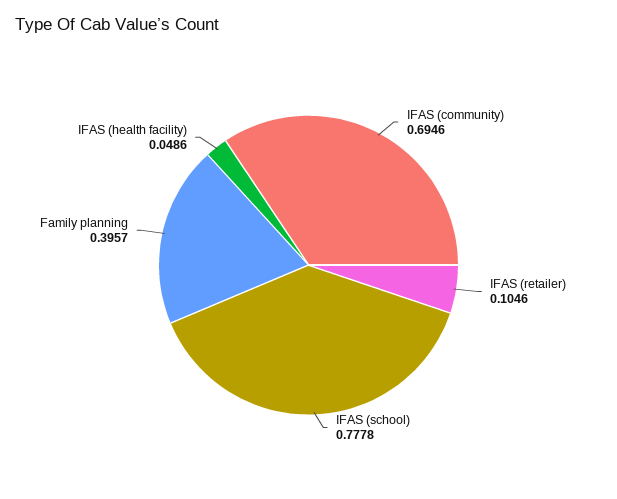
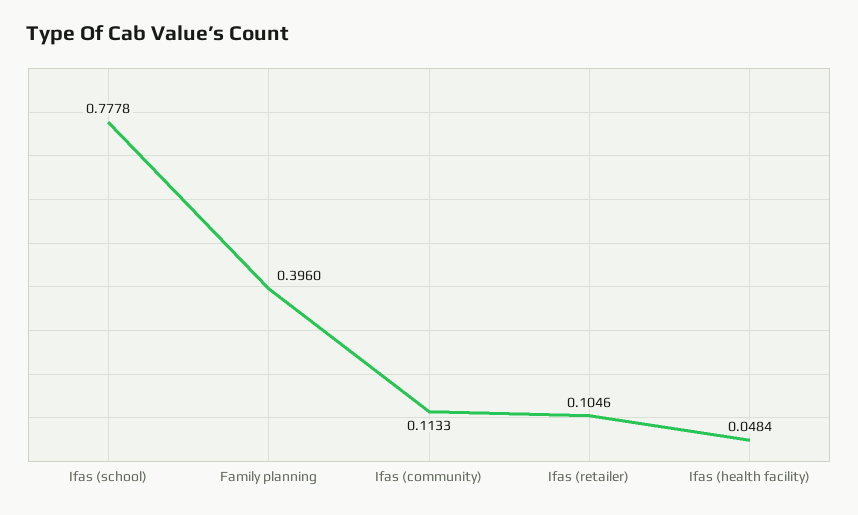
  {
-   "IFAS (community)": 0.6946,
+   "IFAS (community)": 0.1133,
    "IFAS (retailer)": 0.1046,
    "IFAS (school)": 0.7778,
-   "Family planning": 0.3957,
+   "Family planning": 0.396,
-   "IFAS (health facility)": 0.0486
+   "IFAS (health facility)": 0.0484
  }

